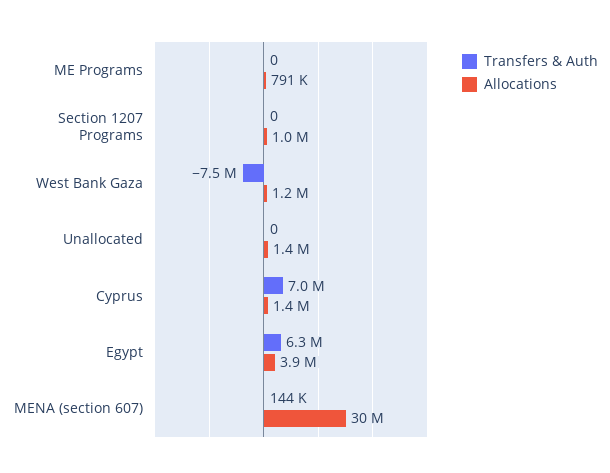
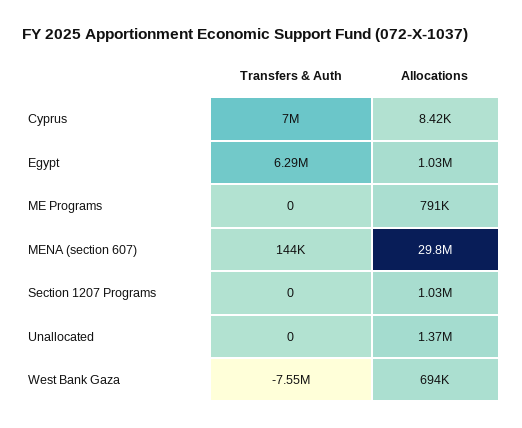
  {
    "Transfers & Auth": {
      "ME Programs": 0,
      "Section 1207 Programs": 0,
      "West Bank Gaza": -7550000,
      "Unallocated": 0,
      "Cyprus": 7000000,
      "Egypt": 6290000,
      "MENA (section 607)": 144000
    },
    "Allocations": {
      "ME Programs": 791000,
      "Section 1207 Programs": 1030000,
-     "West Bank Gaza": 1200000,
+     "West Bank Gaza": 694000,
      "Unallocated": 1370000,
-     "Cyprus": 1400000,
+     "Cyprus": 8420,
-     "Egypt": 3900000,
+     "Egypt": 1030000,
      "MENA (section 607)": 29800000
    }
  }

